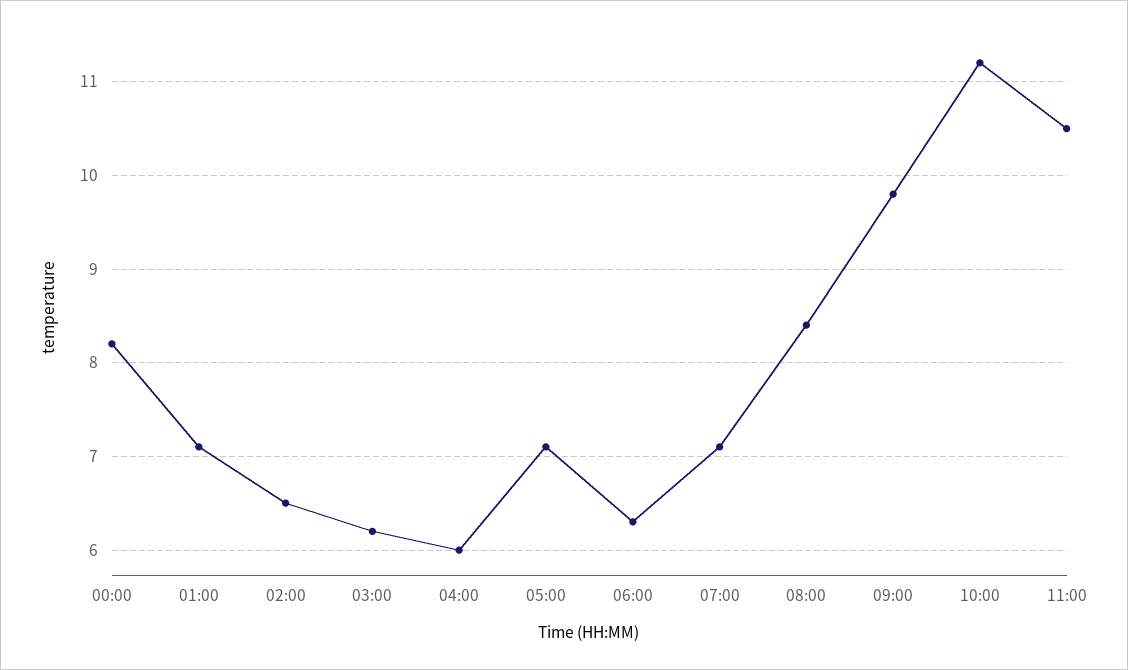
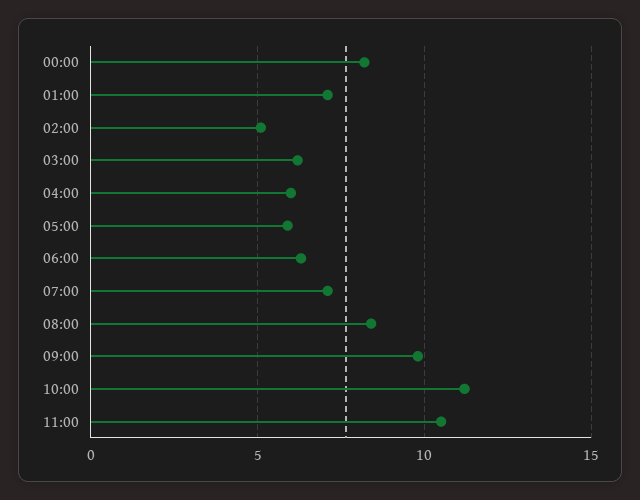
  {
    "00:00": 8.2,
    "01:00": 7.1,
-   "02:00": 6.5,
+   "02:00": 5,
    "03:00": 6.2,
    "04:00": 6,
-   "05:00": 7.1,
+   "05:00": 6,
    "06:00": 6.3,
    "07:00": 7.1,
    "08:00": 8.4,
    "09:00": 9.8,
    "10:00": 11.2,
    "11:00": 10.5
  }

